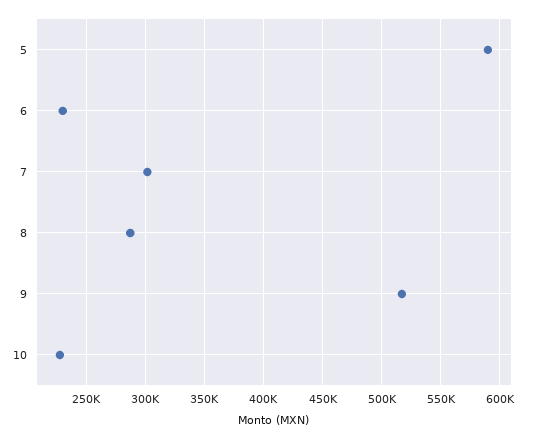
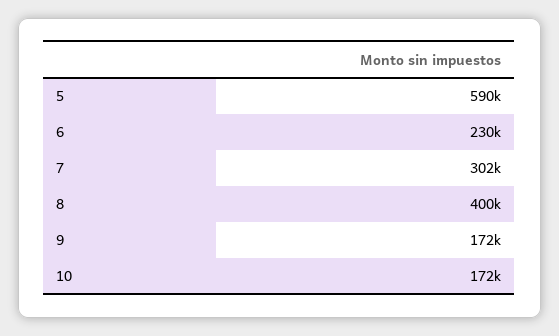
  {
    "5": 590000,
    "6": 230000,
    "7": 302000,
-   "8": 290000,
+   "8": 400000,
-   "9": 520000,
+   "9": 172000,
-   "10": 230000
+   "10": 172000
  }

